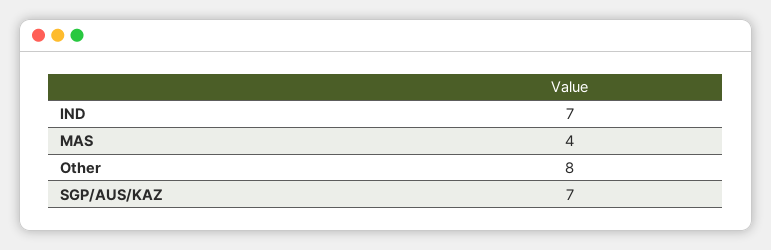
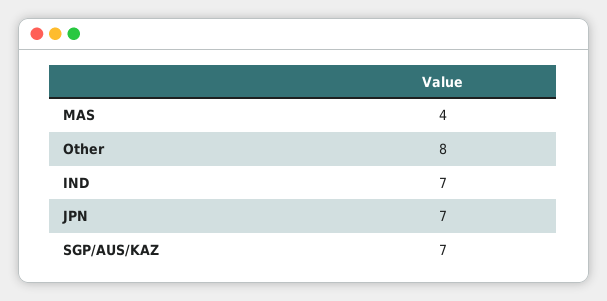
  {
    "IND": 7,
    "MAS": 4,
    "Other": 8,
-   "SGP/AUS/KAZ": 7
+   "SGP/AUS/KAZ": 7,
+   "JPN": 7
  }

